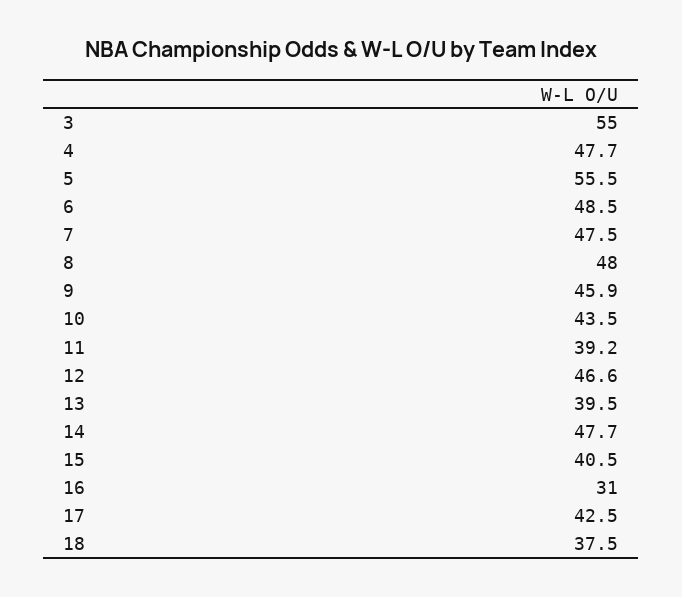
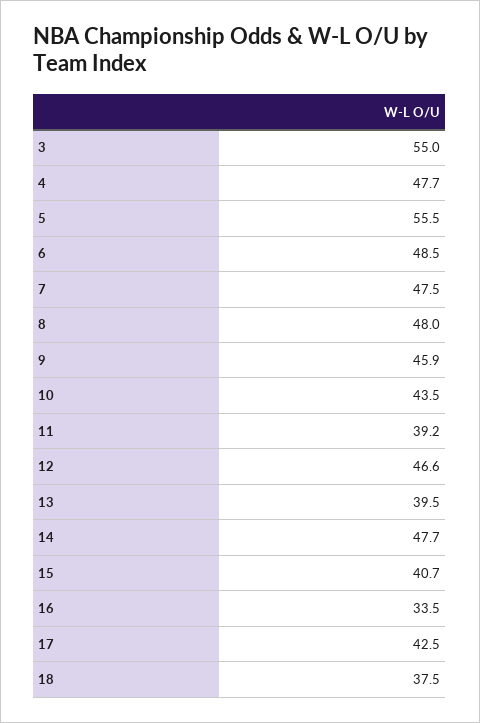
  {
    "3": 55,
    "4": 47.7,
    "5": 55.5,
    "6": 48.5,
    "7": 47.5,
    "8": 48,
    "9": 45.9,
    "10": 43.5,
    "11": 39.2,
    "12": 46.6,
    "13": 39.5,
    "14": 47.7,
-   "15": 40.5,
+   "15": 40.7,
-   "16": 31,
+   "16": 33.5,
    "17": 42.5,
    "18": 37.5
  }

